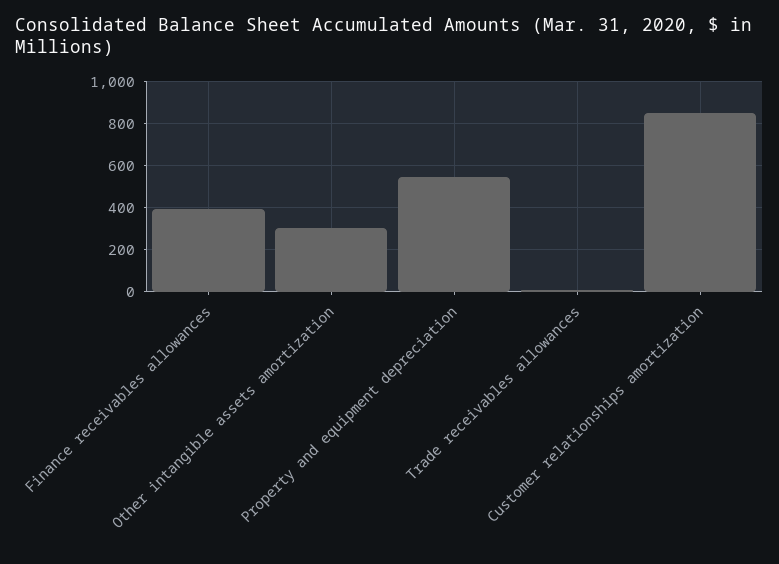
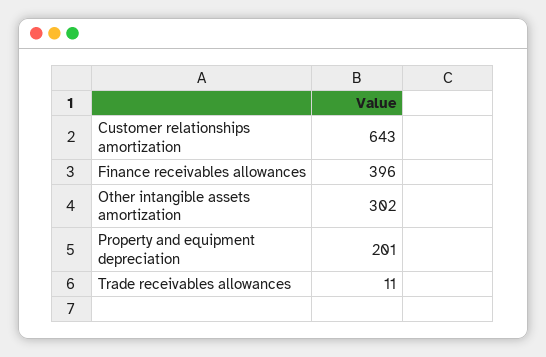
  {
    "Finance receivables allowances": 396,
    "Other intangible assets amortization": 302,
-   "Property and equipment depreciation": 550,
+   "Property and equipment depreciation": 201,
    "Trade receivables allowances": 11,
-   "Customer relationships amortization": 850
+   "Customer relationships amortization": 643
  }

